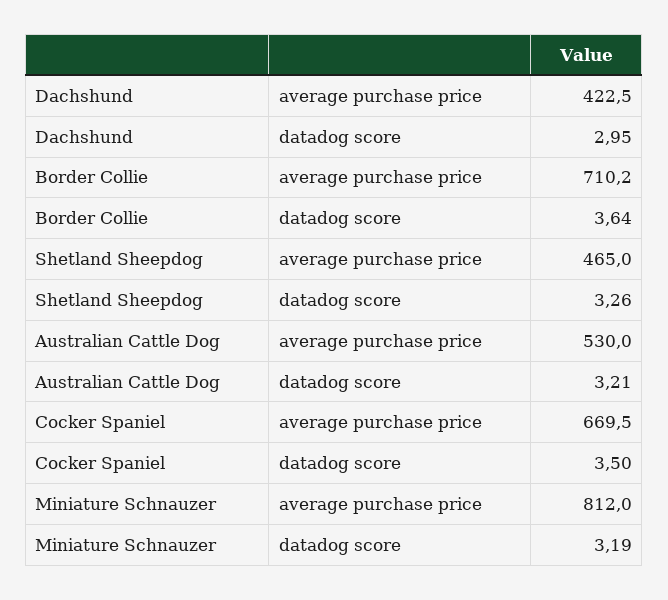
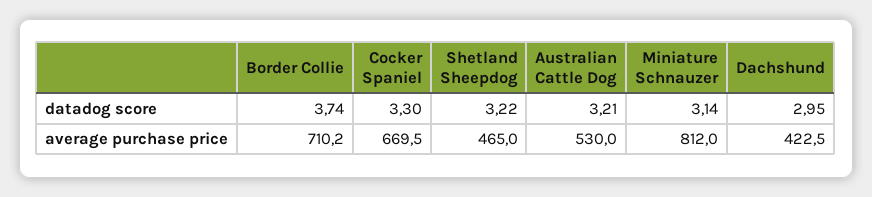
  {
    "Dachshund": {
      "average purchase price": 422.5,
      "datadog score": 2.95
    },
    "Border Collie": {
      "average purchase price": 710.2,
-     "datadog score": 3.64
+     "datadog score": 3.74
    },
    "Shetland Sheepdog": {
      "average purchase price": 465,
-     "datadog score": 3.26
+     "datadog score": 3.22
    },
    "Australian Cattle Dog": {
      "average purchase price": 530,
      "datadog score": 3.21
    },
    "Cocker Spaniel": {
      "average purchase price": 669.5,
-     "datadog score": 3.5
+     "datadog score": 3.3
    },
    "Miniature Schnauzer": {
      "average purchase price": 812,
-     "datadog score": 3.19
+     "datadog score": 3.14
    }
  }

